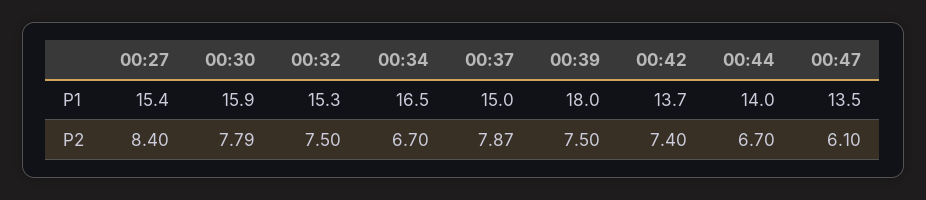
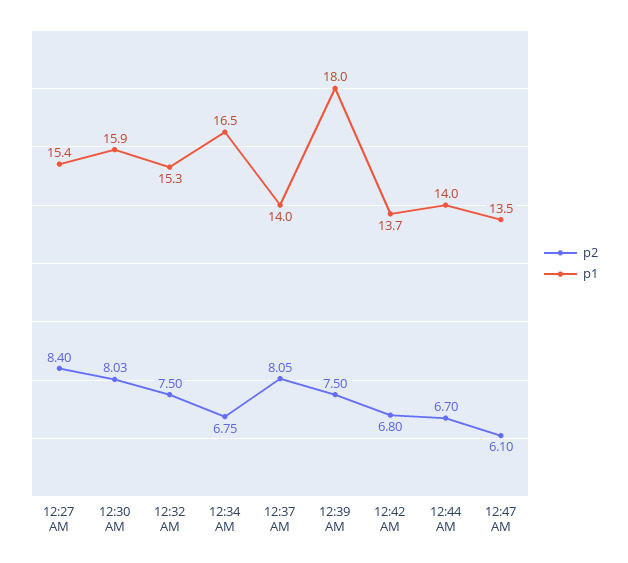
  {
    "P1": {
      "00:27": 15.4,
      "00:30": 15.9,
      "00:32": 15.3,
      "00:34": 16.5,
-     "00:37": 15,
+     "00:37": 14,
      "00:39": 18,
      "00:42": 13.7,
      "00:44": 14,
      "00:47": 13.5
    },
    "P2": {
      "00:27": 8.4,
-     "00:30": 7.79,
+     "00:30": 8.03,
      "00:32": 7.5,
-     "00:34": 6.7,
+     "00:34": 6.75,
-     "00:37": 7.87,
+     "00:37": 8.05,
      "00:39": 7.5,
-     "00:42": 7.4,
+     "00:42": 6.8,
      "00:44": 6.7,
      "00:47": 6.1
    }
  }

